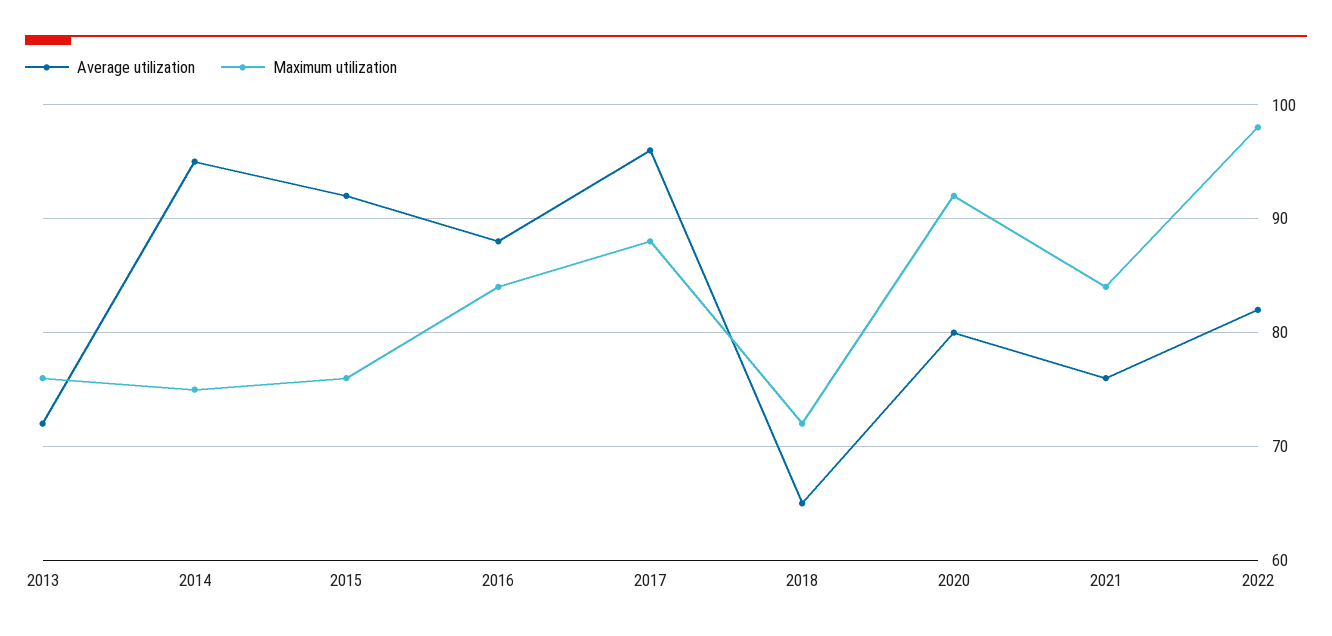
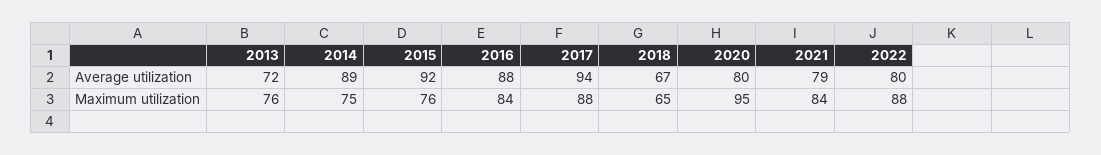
  {
    "Average utilization": {
      "2013": 72,
-     "2014": 95,
+     "2014": 89,
      "2015": 92,
      "2016": 88,
-     "2017": 96,
+     "2017": 94,
-     "2018": 65,
+     "2018": 67,
      "2020": 80,
-     "2021": 76,
+     "2021": 79,
-     "2022": 82
+     "2022": 80
    },
    "Maximum utilization": {
      "2013": 76,
      "2014": 75,
      "2015": 76,
      "2016": 84,
      "2017": 88,
-     "2018": 72,
+     "2018": 65,
-     "2020": 92,
+     "2020": 95,
      "2021": 84,
-     "2022": 98
+     "2022": 88
    }
  }

